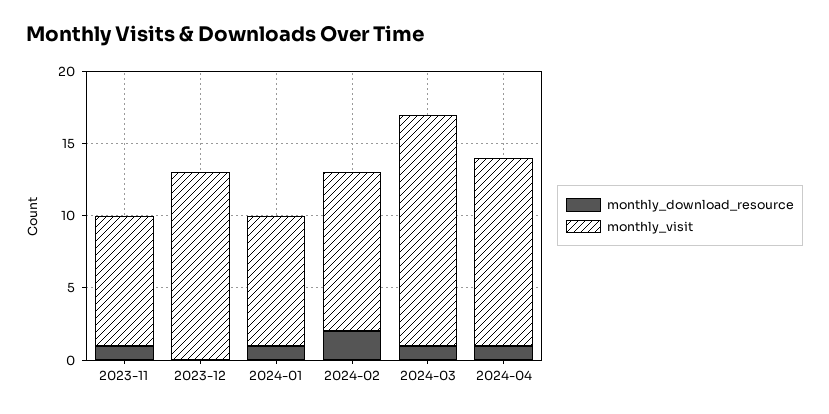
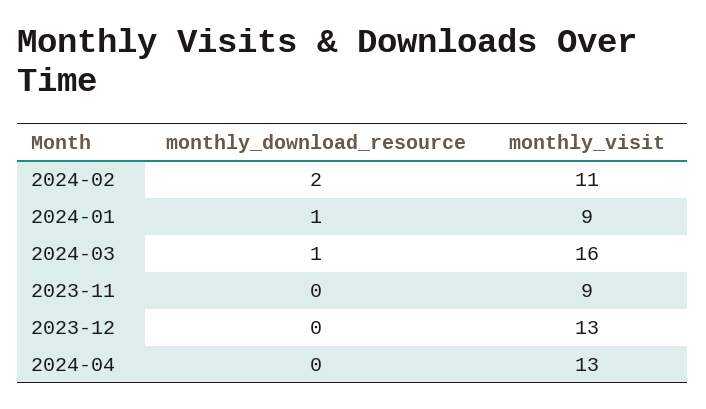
  {
    "monthly_download_resource": {
-     "2023-11": 1,
+     "2023-11": 0,
      "2023-12": 0,
      "2024-01": 1,
      "2024-02": 2,
      "2024-03": 1,
-     "2024-04": 1
+     "2024-04": 0
    },
    "monthly_visit": {
      "2023-11": 9,
      "2023-12": 13,
      "2024-01": 9,
      "2024-02": 11,
      "2024-03": 16,
      "2024-04": 13
    }
  }

